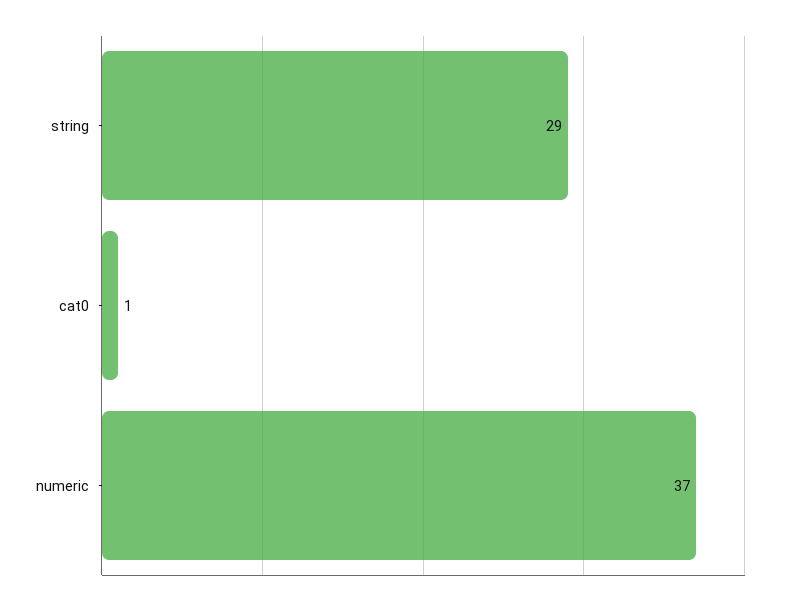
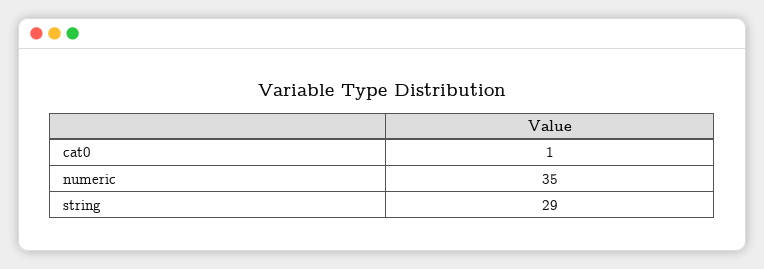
  {
    "string": 29,
    "cat0": 1,
-   "numeric": 37
+   "numeric": 35
  }

